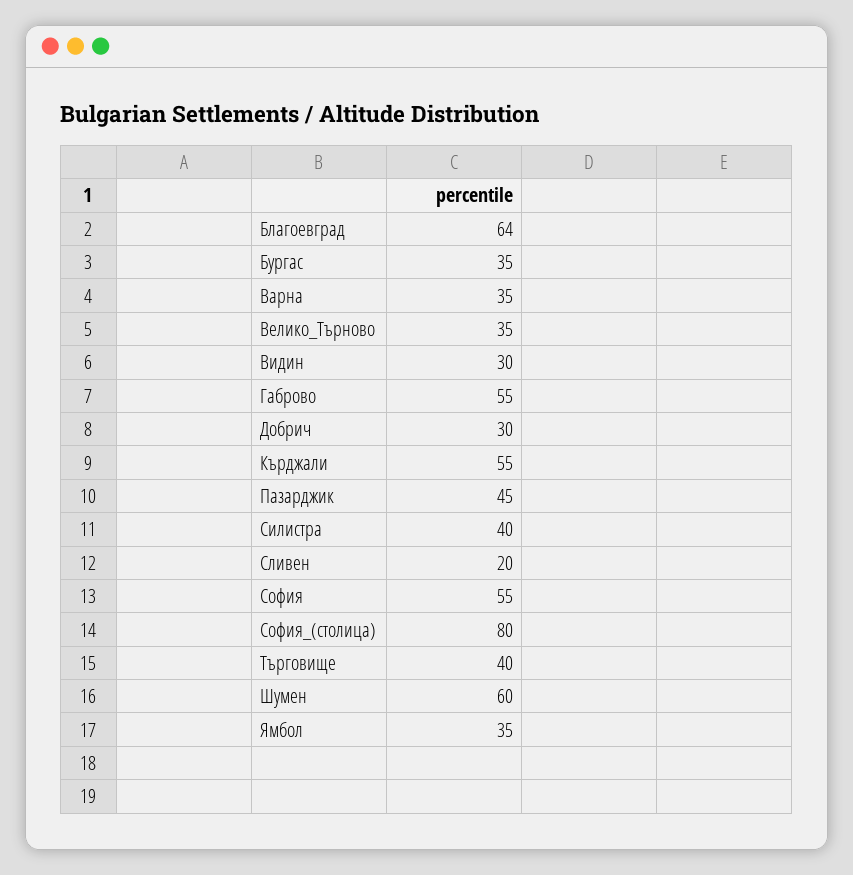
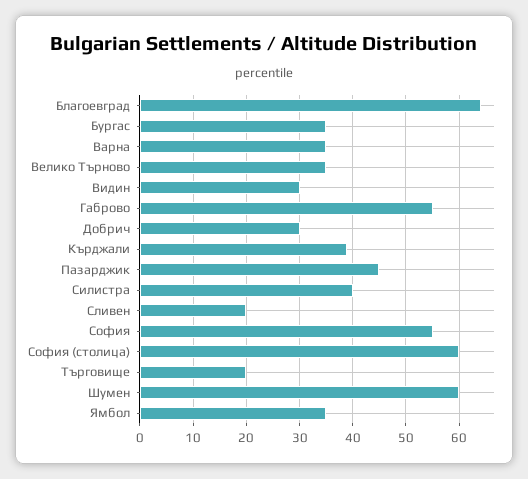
  {
    "Благоевград": 64,
    "Бургас": 35,
    "Варна": 35,
    "Велико_Търново": 35,
    "Видин": 30,
    "Габрово": 55,
    "Добрич": 30,
-   "Кърджали": 55,
+   "Кърджали": 40,
    "Пазарджик": 45,
    "Силистра": 40,
    "Сливен": 20,
    "София": 55,
-   "София_(столица)": 80,
+   "София_(столица)": 60,
-   "Търговище": 40,
+   "Търговище": 20,
    "Шумен": 60,
    "Ямбол": 35
  }

